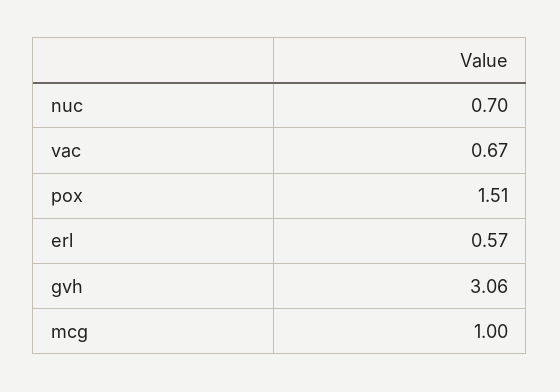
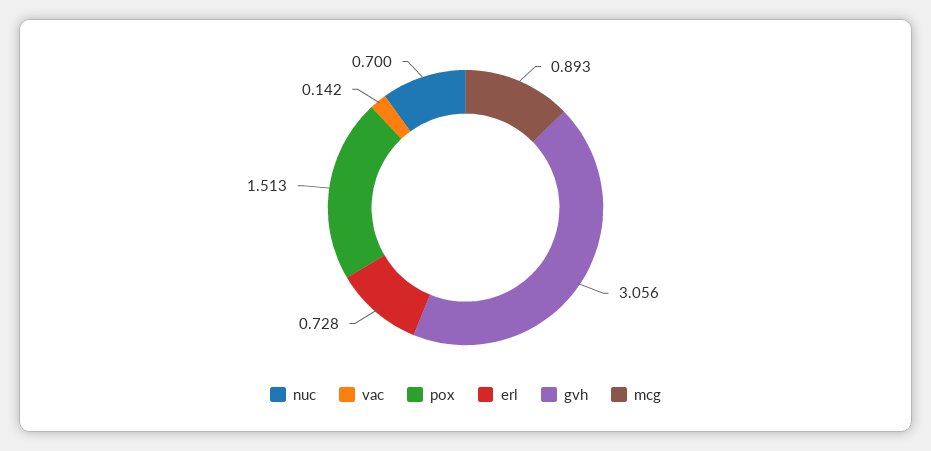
  {
    "nuc": 0.7,
-   "vac": 0.67,
+   "vac": 0.142,
    "pox": 1.513,
-   "erl": 0.57,
+   "erl": 0.728,
    "gvh": 3.056,
-   "mcg": 1
+   "mcg": 0.893
  }

